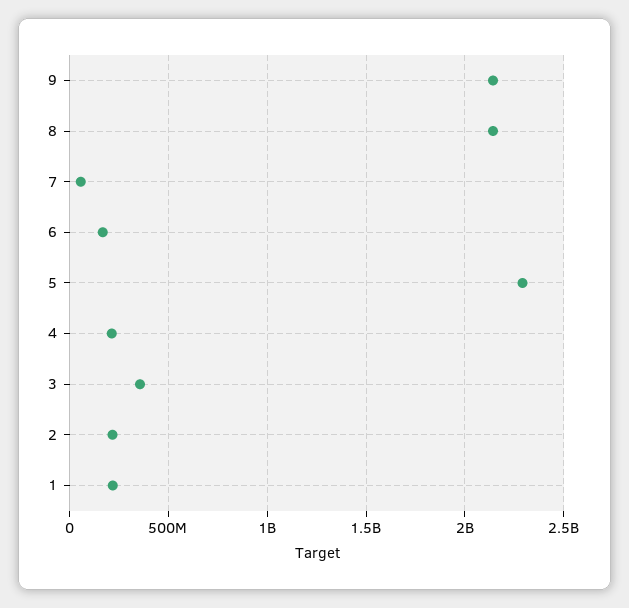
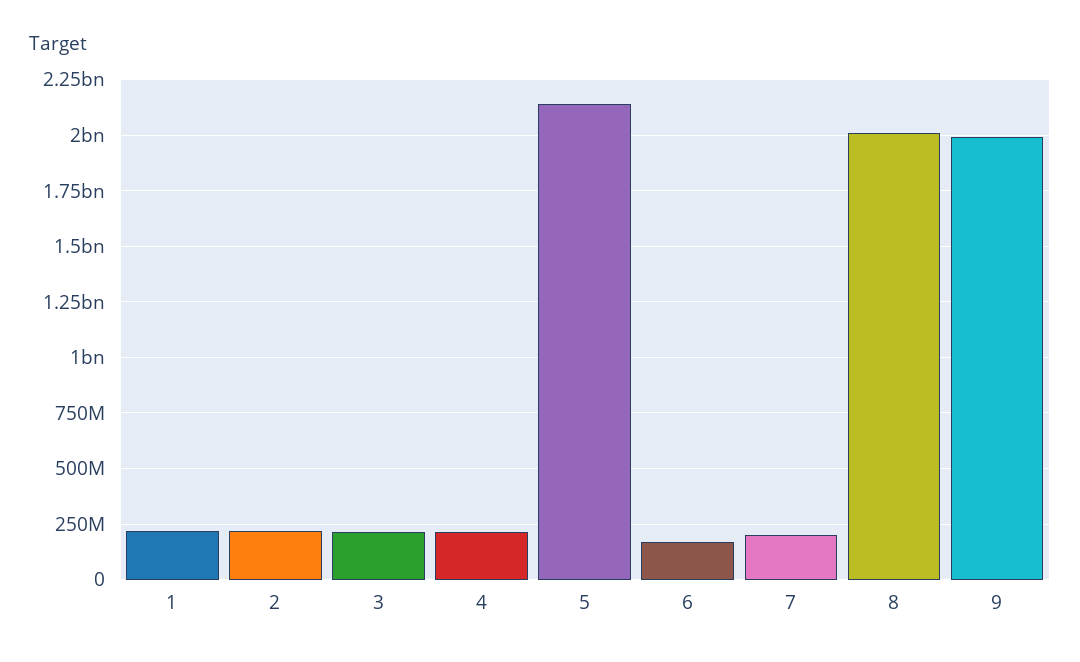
  {
-   "9": 2150000000,
+   "9": 2000000000,
-   "8": 2150000000,
+   "8": 2000000000,
-   "7": 50000000,
+   "7": 200000000,
    "6": 150000000,
-   "5": 2300000000,
+   "5": 2150000000,
    "4": 200000000,
-   "3": 350000000,
+   "3": 200000000,
    "2": 200000000,
    "1": 200000000
  }

